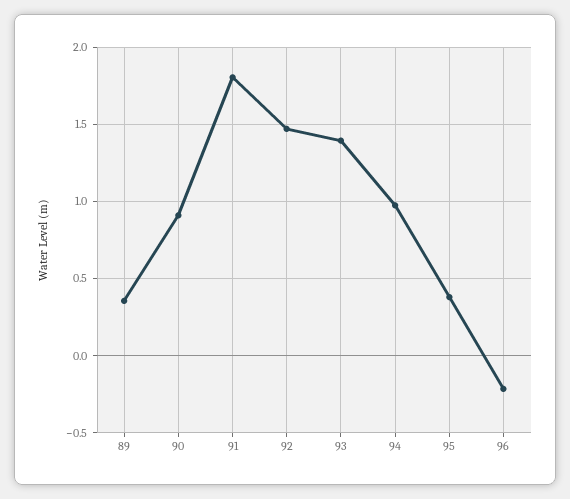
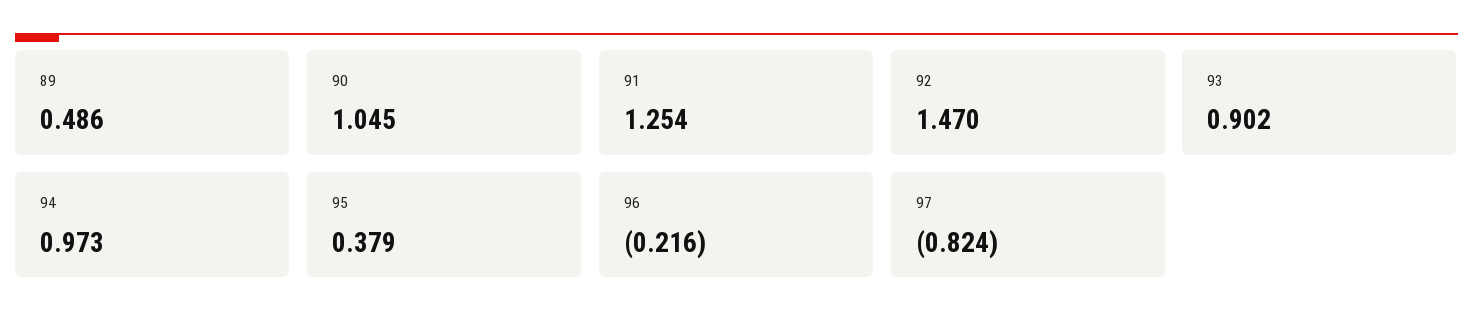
  {
-   "89": 0.35,
+   "89": 0.486,
-   "90": 0.9,
+   "90": 1.045,
-   "91": 1.8,
+   "91": 1.254,
    "92": 1.47,
-   "93": 1.4,
+   "93": 0.902,
    "94": 0.973,
    "95": 0.379,
-   "96": -0.216
+   "96": -0.216,
+   "97": -0.824
  }

